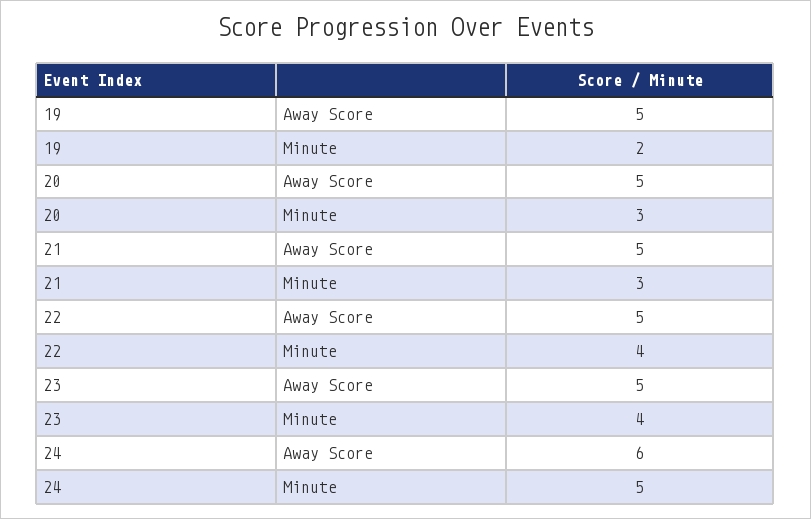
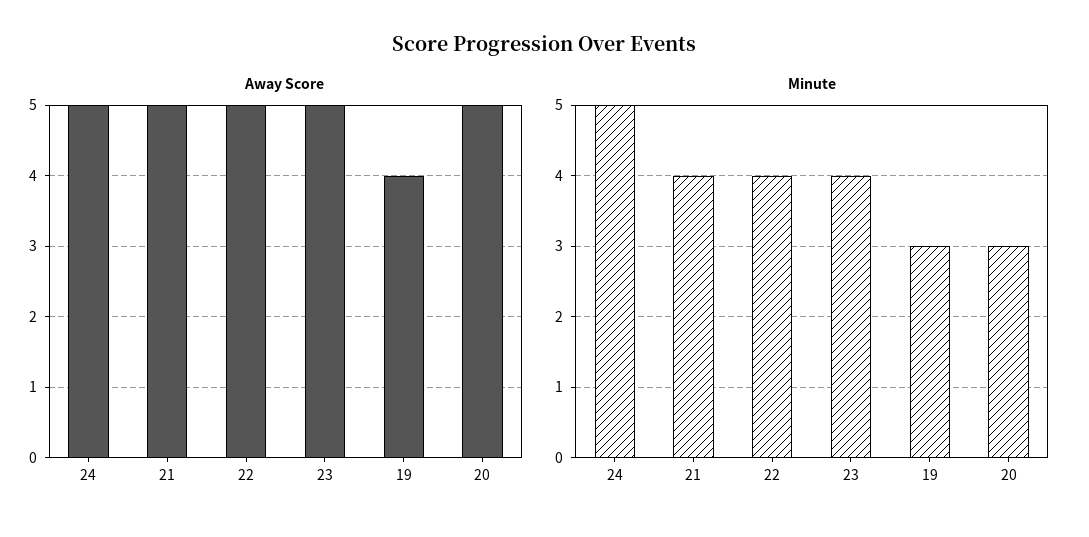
  {
    "Away Score": {
-     "19": 5,
+     "19": 4,
      "20": 5,
      "21": 5,
      "22": 5,
      "23": 5,
-     "24": 6
+     "24": 5
    },
    "Minute": {
-     "19": 2,
+     "19": 3,
      "20": 3,
-     "21": 3,
+     "21": 4,
      "22": 4,
      "23": 4,
      "24": 5
    }
  }

